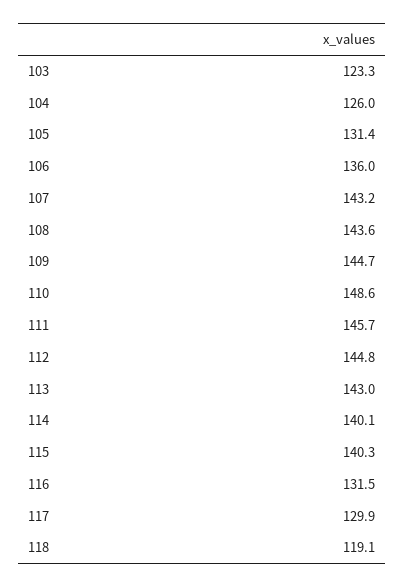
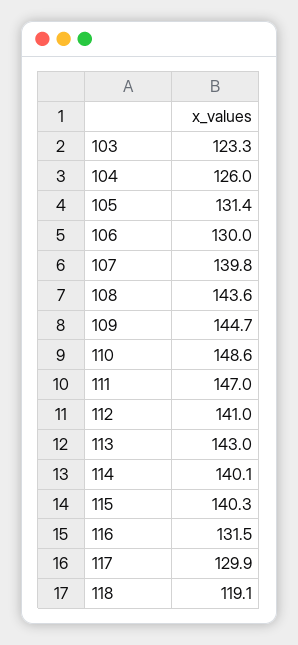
  {
    "103": 123.3,
    "104": 126,
    "105": 131.4,
-   "106": 136,
+   "106": 130,
-   "107": 143.2,
+   "107": 139.8,
    "108": 143.6,
    "109": 144.7,
    "110": 148.6,
-   "111": 145.7,
+   "111": 147,
-   "112": 144.8,
+   "112": 141,
    "113": 143,
    "114": 140.1,
    "115": 140.3,
    "116": 131.5,
    "117": 129.9,
    "118": 119.1
  }

